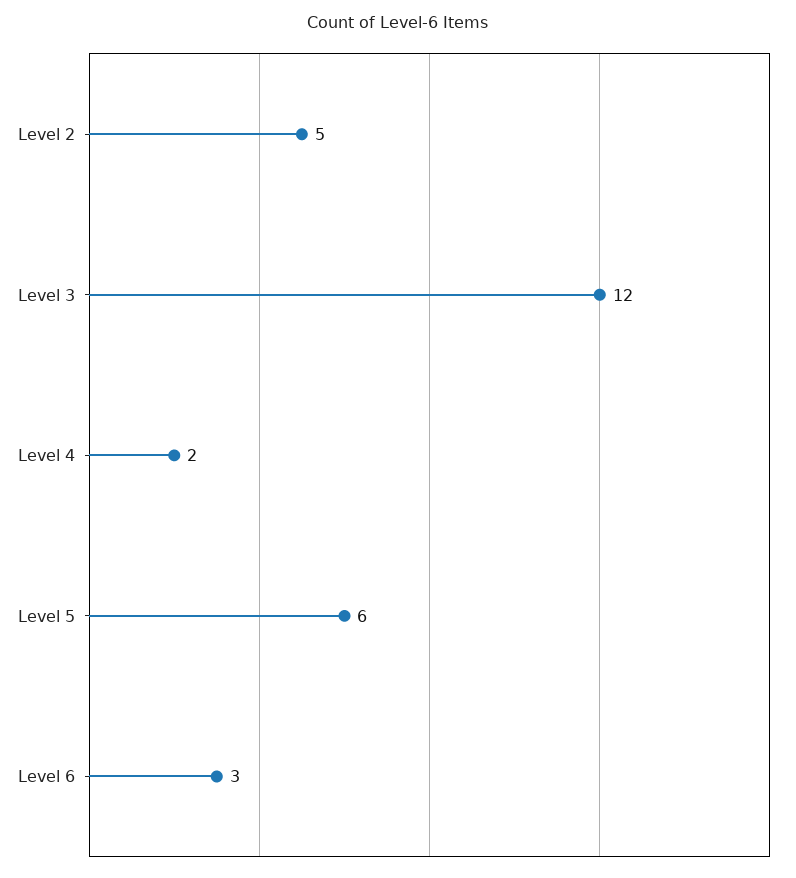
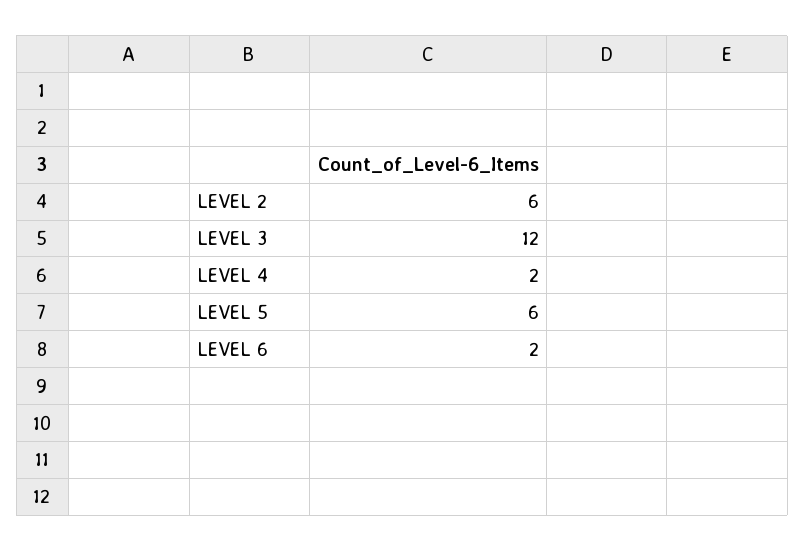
  {
-   "Level 2": 5,
+   "Level 2": 6,
    "Level 3": 12,
    "Level 4": 2,
    "Level 5": 6,
-   "Level 6": 3
+   "Level 6": 2
  }

